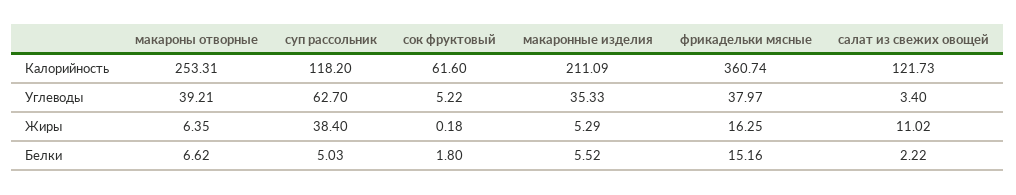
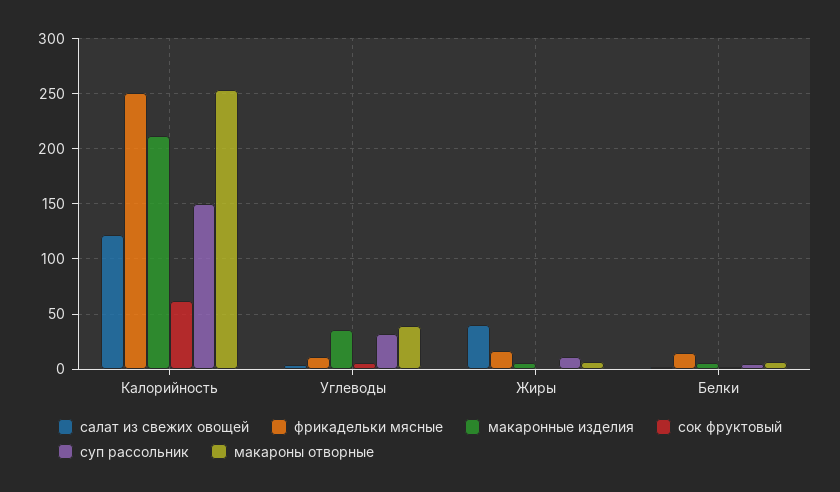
  {
    "макароны отворные": {
      "Калорийность": 253.31,
      "Углеводы": 39.21,
      "Жиры": 6.35,
      "Белки": 6.62
    },
    "суп рассольник": {
-     "Калорийность": 118.2,
+     "Калорийность": 150,
-     "Углеводы": 62.7,
+     "Углеводы": 30,
-     "Жиры": 38.4,
+     "Жиры": 10,
      "Белки": 5.03
    },
    "сок фруктовый": {
      "Калорийность": 61.6,
      "Углеводы": 5.22,
      "Жиры": 0.18,
      "Белки": 1.8
    },
    "макаронные изделия": {
      "Калорийность": 211.09,
      "Углеводы": 35.33,
      "Жиры": 5.29,
      "Белки": 5.52
    },
    "фрикадельки мясные": {
-     "Калорийность": 360.74,
+     "Калорийность": 250,
-     "Углеводы": 37.97,
+     "Углеводы": 10,
      "Жиры": 16.25,
      "Белки": 15.16
    },
    "салат из свежих овощей": {
      "Калорийность": 121.73,
      "Углеводы": 3.4,
-     "Жиры": 11.02,
+     "Жиры": 40,
      "Белки": 2.22
    }
  }

